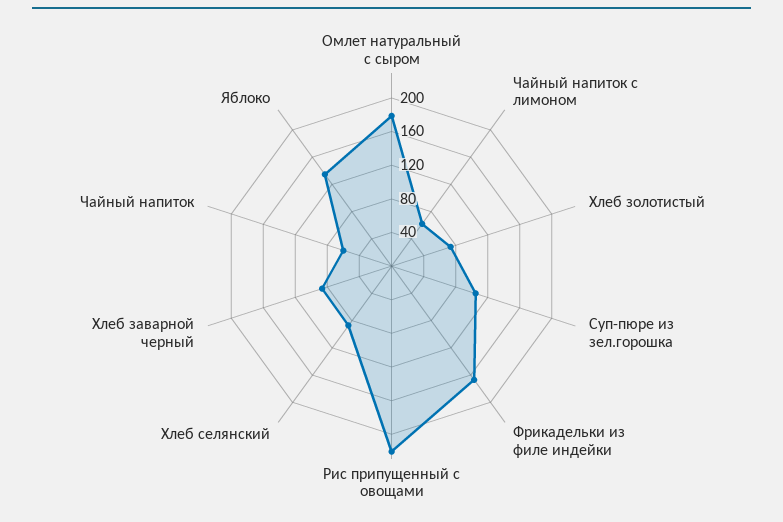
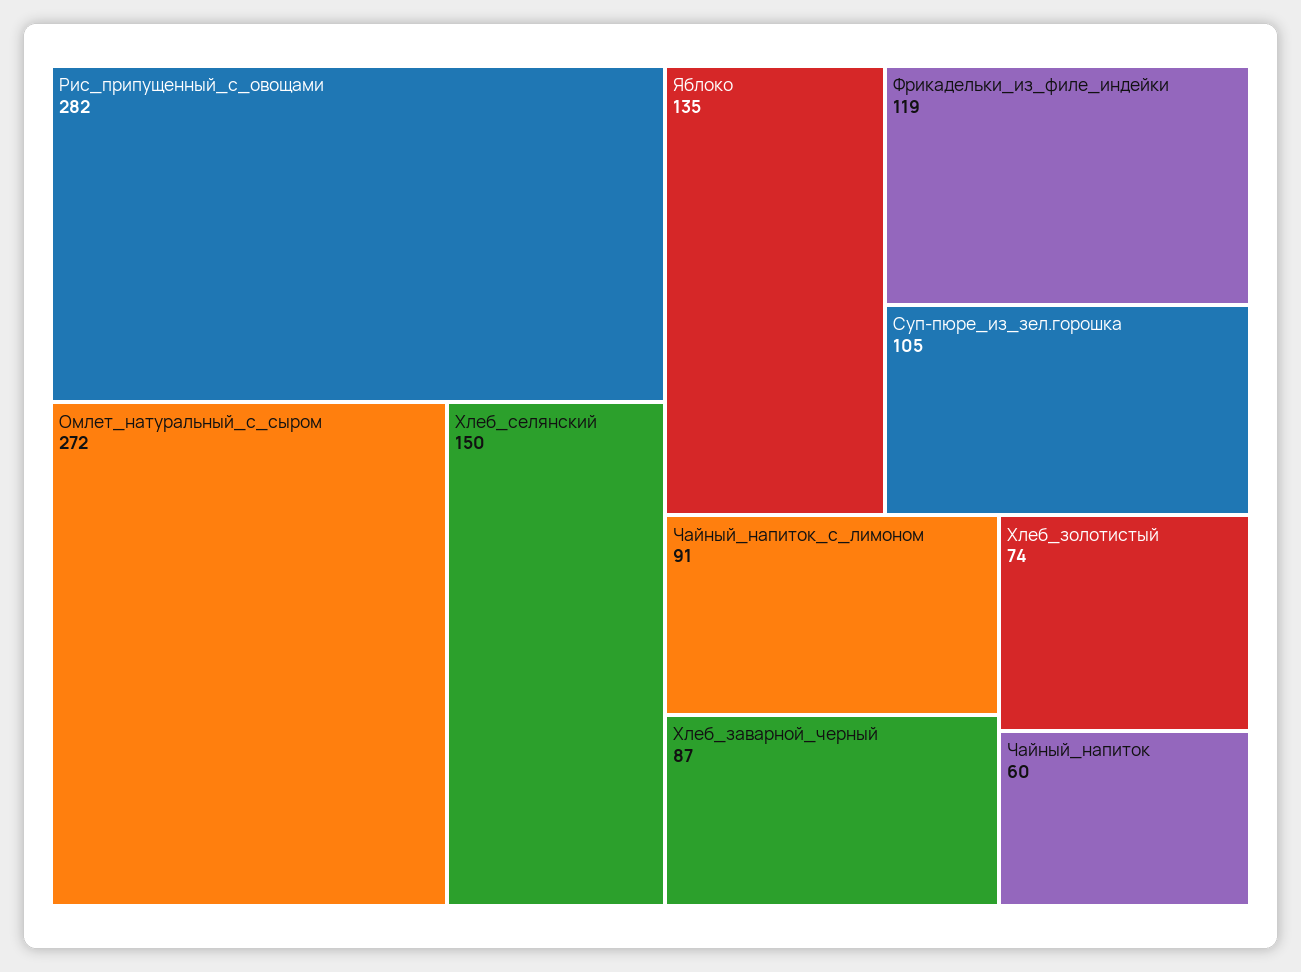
  {
-   "Омлет натуральный с сыром": 180,
+   "Омлет натуральный с сыром": 272,
-   "Чайный напиток с лимоном": 60,
+   "Чайный напиток с лимоном": 91,
    "Хлеб золотистый": 74,
    "Суп-пюре из зел.горошка": 105,
-   "Фрикадельки из филе индейки": 170,
+   "Фрикадельки из филе индейки": 119,
-   "Рис припущенный с овощами": 220,
+   "Рис припущенный с овощами": 282,
-   "Хлеб селянский": 90,
+   "Хлеб селянский": 150,
    "Хлеб заварной черный": 87,
    "Чайный напиток": 60,
    "Яблоко": 135
  }

